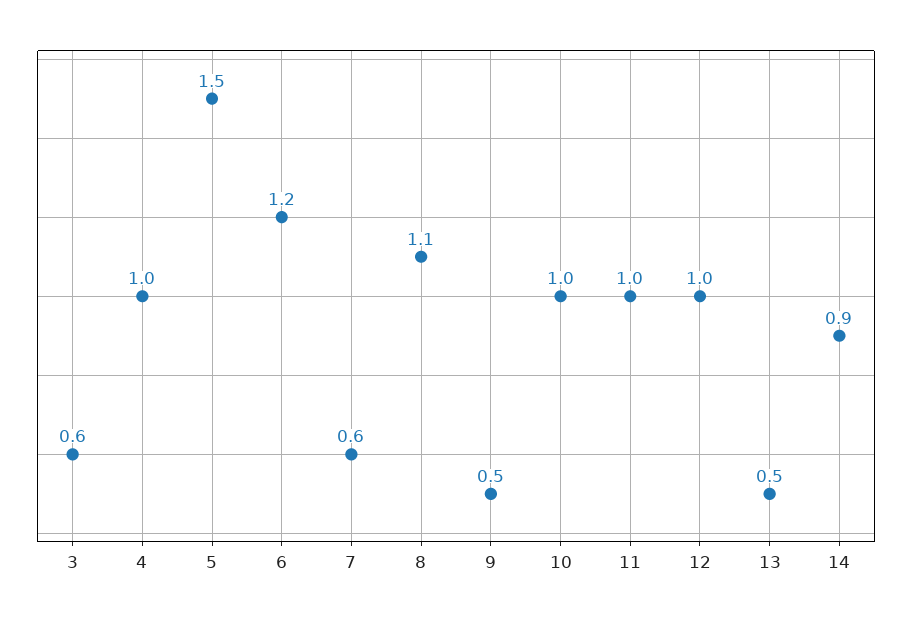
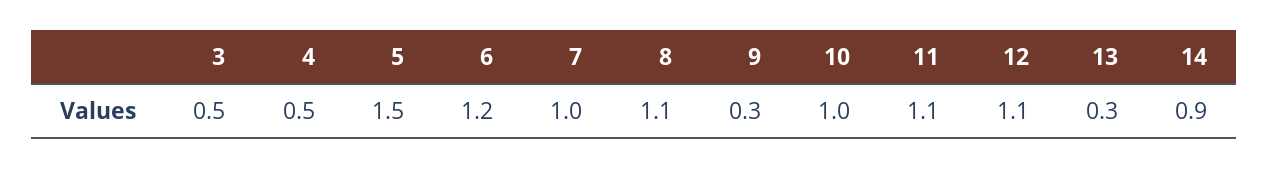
  {
-   "3": 0.6,
+   "3": 0.5,
-   "4": 1,
+   "4": 0.5,
    "5": 1.5,
    "6": 1.2,
-   "7": 0.6,
+   "7": 1,
    "8": 1.1,
-   "9": 0.5,
+   "9": 0.3,
    "10": 1,
-   "11": 1,
+   "11": 1.1,
-   "12": 1,
+   "12": 1.1,
-   "13": 0.5,
+   "13": 0.3,
    "14": 0.9
  }

